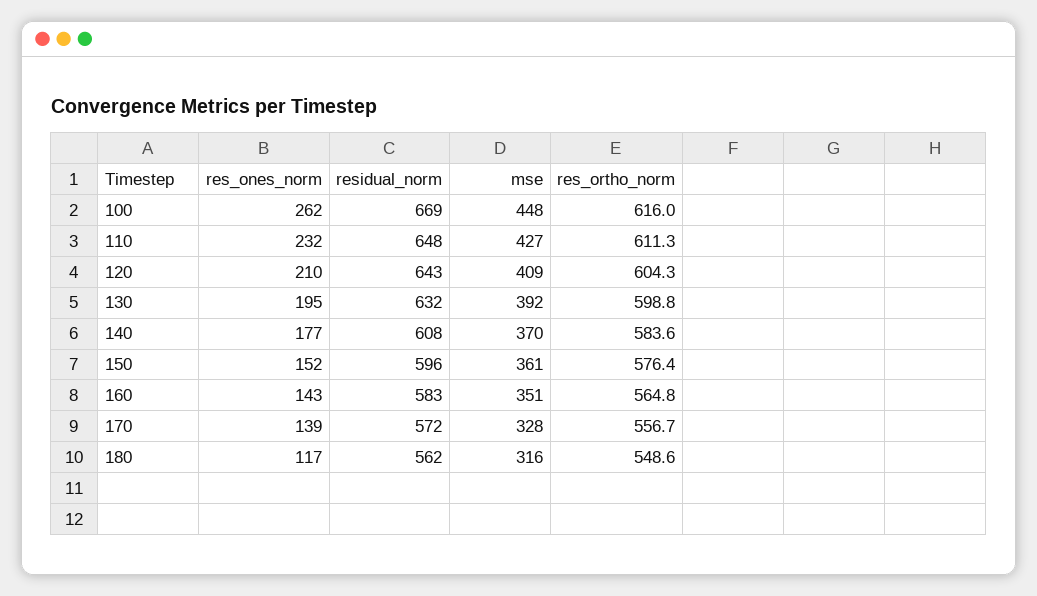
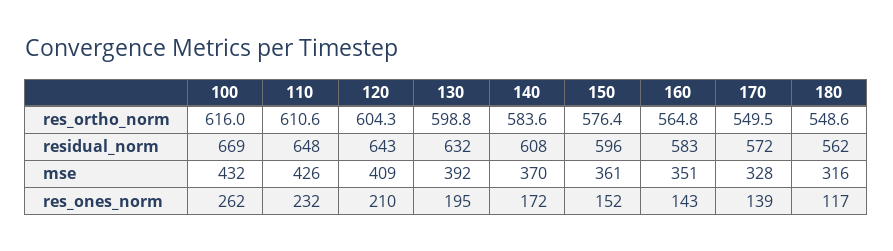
  {
    "res_ones_norm": {
      "100": 262,
      "110": 232,
      "120": 210,
      "130": 195,
-     "140": 177,
+     "140": 172,
      "150": 152,
      "160": 143,
      "170": 139,
      "180": 117
    },
    "residual_norm": {
      "100": 669,
      "110": 648,
      "120": 643,
      "130": 632,
      "140": 608,
      "150": 596,
      "160": 583,
      "170": 572,
      "180": 562
    },
    "mse": {
-     "100": 448,
+     "100": 432,
-     "110": 427,
+     "110": 426,
      "120": 409,
      "130": 392,
      "140": 370,
      "150": 361,
      "160": 351,
      "170": 328,
      "180": 316
    },
    "res_ortho_norm": {
      "100": 616,
-     "110": 611.3,
+     "110": 610.6,
      "120": 604.3,
      "130": 598.8,
      "140": 583.6,
      "150": 576.4,
      "160": 564.8,
-     "170": 556.7,
+     "170": 549.5,
      "180": 548.6
    }
  }

